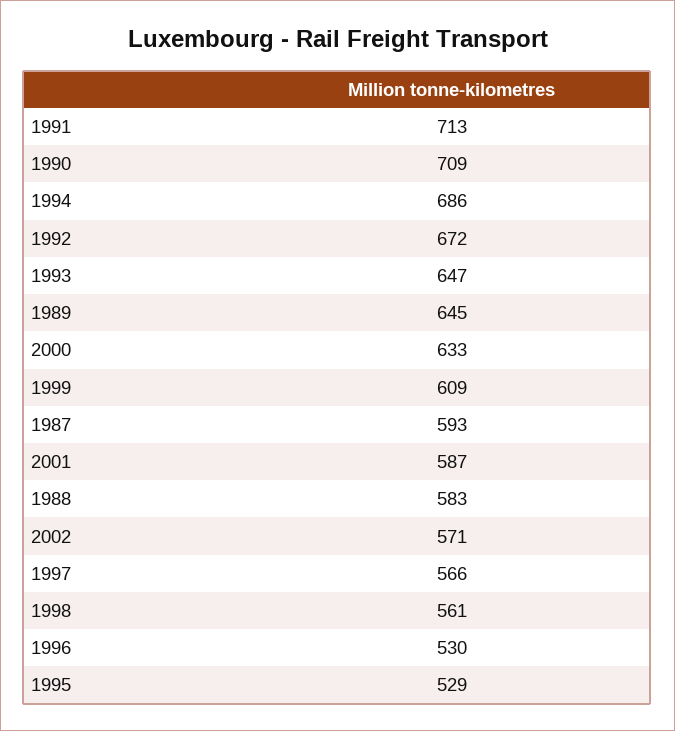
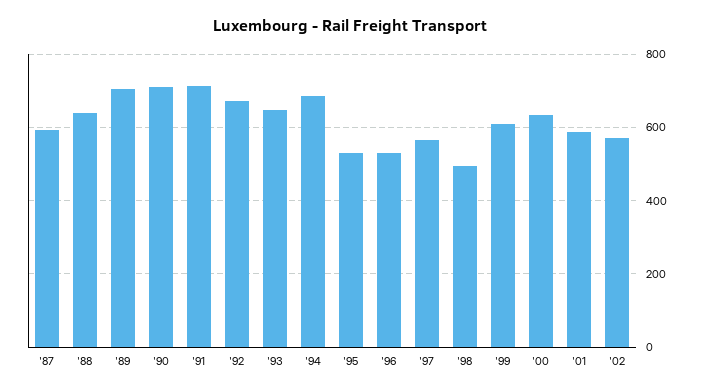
  {
    "1991": 713,
    "1990": 709,
    "1994": 686,
    "1992": 672,
    "1993": 647,
-   "1989": 645,
+   "1989": 700,
    "2000": 633,
    "1999": 609,
    "1987": 593,
    "2001": 587,
-   "1988": 583,
+   "1988": 640,
    "2002": 571,
    "1997": 566,
-   "1998": 561,
+   "1998": 500,
    "1996": 530,
    "1995": 529
  }

